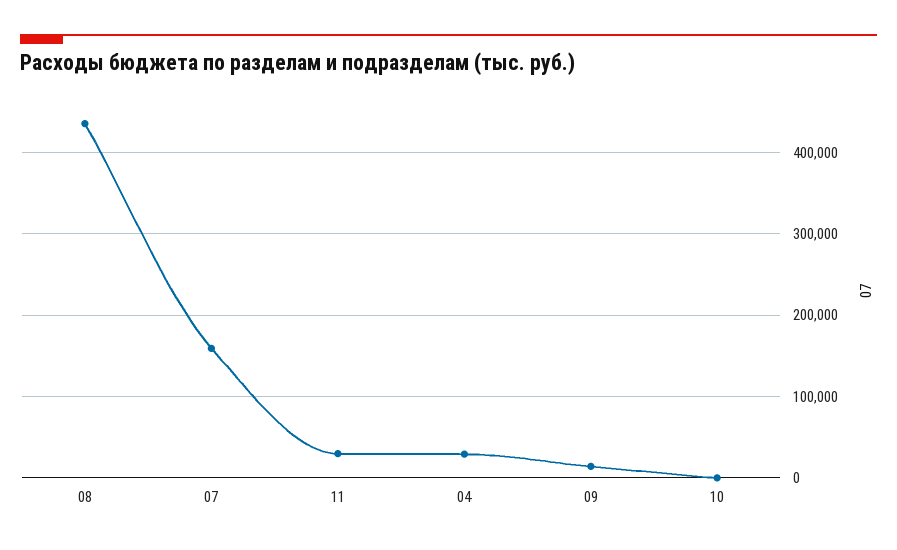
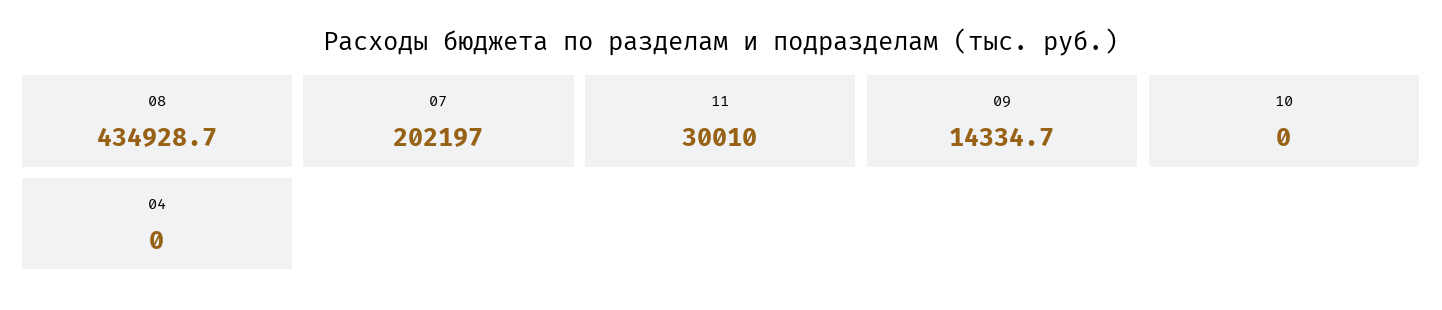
  {
    "08": 434928.7,
-   "07": 160000,
+   "07": 202197,
    "11": 30010,
-   "04": 30000,
+   "04": 0,
    "09": 14334.7,
    "10": 0
  }

